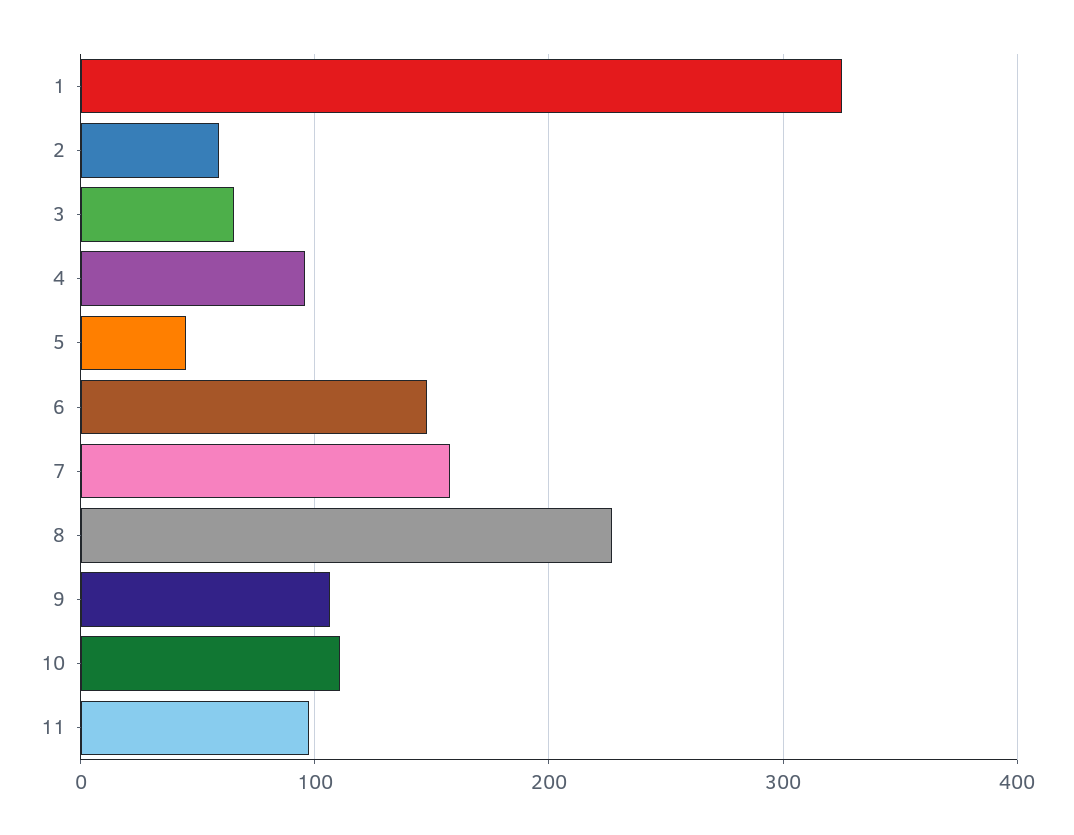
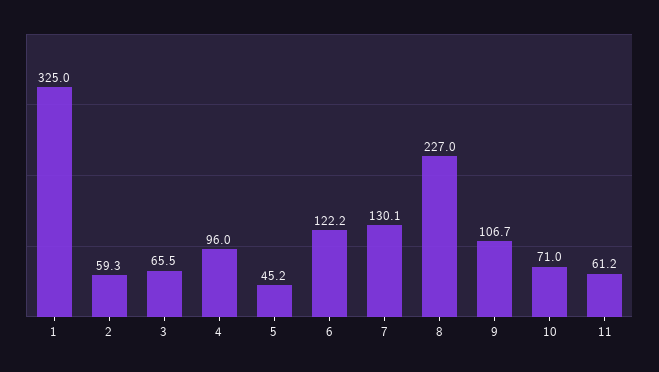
  {
    "1": 325,
    "2": 59.3,
    "3": 65.5,
    "4": 96,
    "5": 45.2,
-   "6": 150,
+   "6": 122.2,
-   "7": 160,
+   "7": 130.1,
    "8": 227,
    "9": 106.7,
-   "10": 110,
+   "10": 71,
-   "11": 100
+   "11": 61.2
  }

